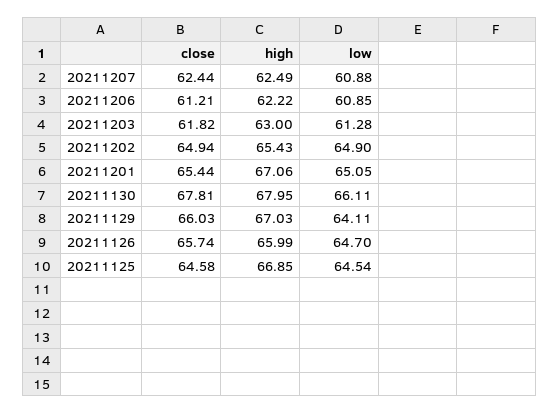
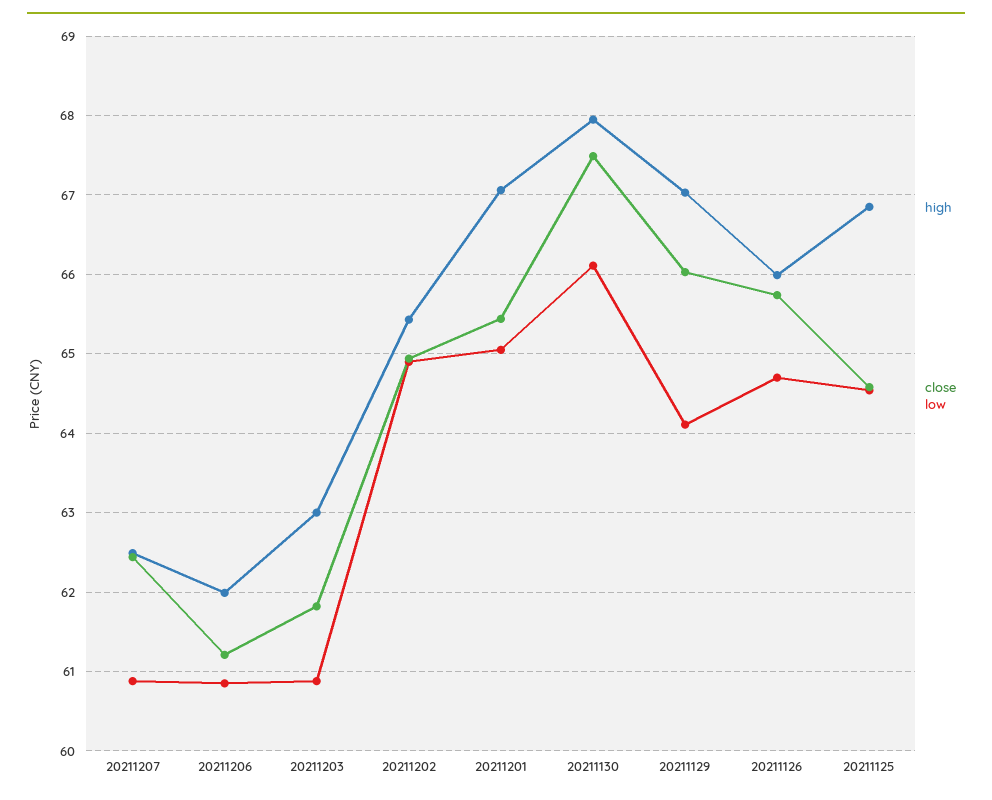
  {
    "close": {
      "20211207": 62.44,
      "20211206": 61.21,
      "20211203": 61.82,
      "20211202": 64.94,
      "20211201": 65.44,
-     "20211130": 67.81,
+     "20211130": 67.5,
      "20211129": 66.03,
      "20211126": 65.74,
      "20211125": 64.58
    },
    "high": {
      "20211207": 62.49,
-     "20211206": 62.22,
+     "20211206": 62,
      "20211203": 63,
      "20211202": 65.43,
      "20211201": 67.06,
      "20211130": 67.95,
      "20211129": 67.03,
      "20211126": 65.99,
      "20211125": 66.85
    },
    "low": {
      "20211207": 60.88,
      "20211206": 60.85,
-     "20211203": 61.28,
+     "20211203": 60.9,
      "20211202": 64.9,
      "20211201": 65.05,
      "20211130": 66.11,
      "20211129": 64.11,
      "20211126": 64.7,
      "20211125": 64.54
    }
  }

